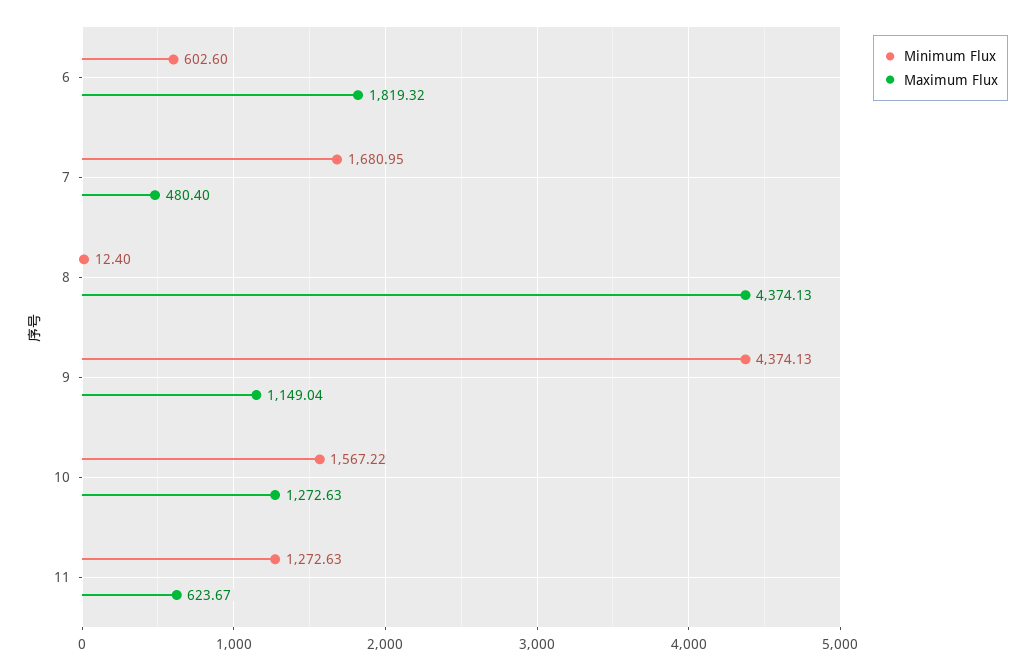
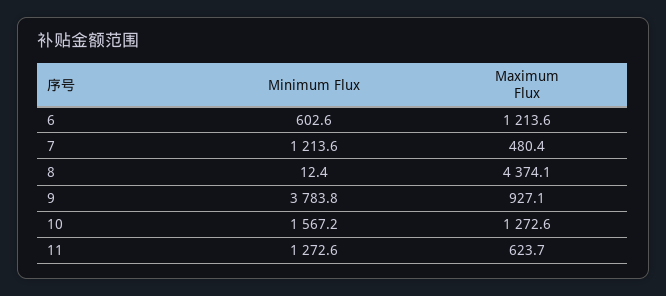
  {
    "Minimum Flux": {
      "6": 602.6,
-     "7": 1680.95,
+     "7": 1213.6,
      "8": 12.4,
-     "9": 4374.13,
+     "9": 3783.8,
      "10": 1567.22,
      "11": 1272.63
    },
    "Maximum Flux": {
-     "6": 1819.32,
+     "6": 1213.6,
      "7": 480.4,
      "8": 4374.13,
-     "9": 1149.04,
+     "9": 927.1,
      "10": 1272.63,
      "11": 623.67
    }
  }

